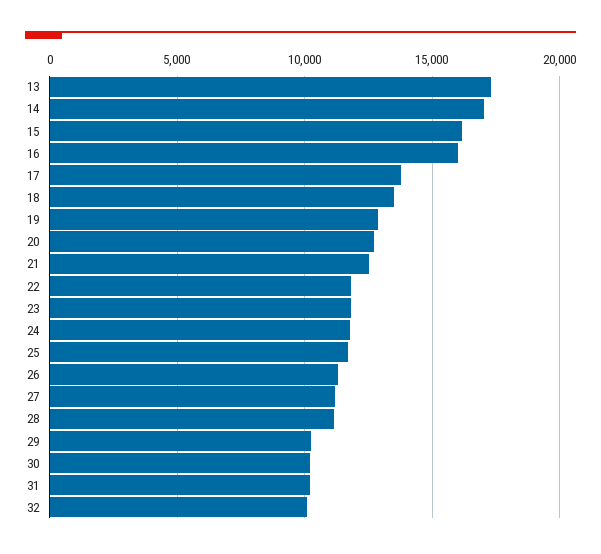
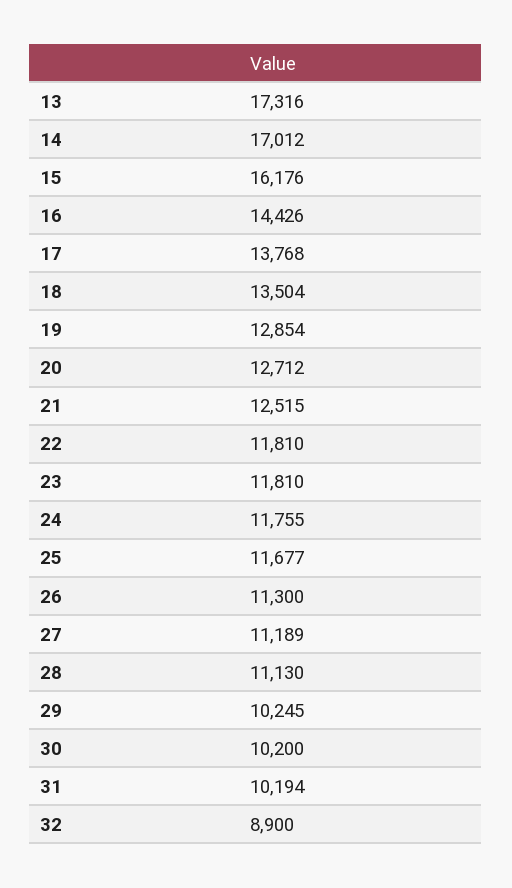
  {
    "13": 17316,
    "14": 17012,
    "15": 16176,
-   "16": 16000,
+   "16": 14426,
    "17": 13768,
    "18": 13504,
    "19": 12854,
    "20": 12712,
    "21": 12515,
    "22": 11810,
    "23": 11810,
    "24": 11755,
    "25": 11677,
    "26": 11300,
    "27": 11189,
    "28": 11130,
    "29": 10245,
    "30": 10200,
    "31": 10194,
-   "32": 10000
+   "32": 8900
  }

